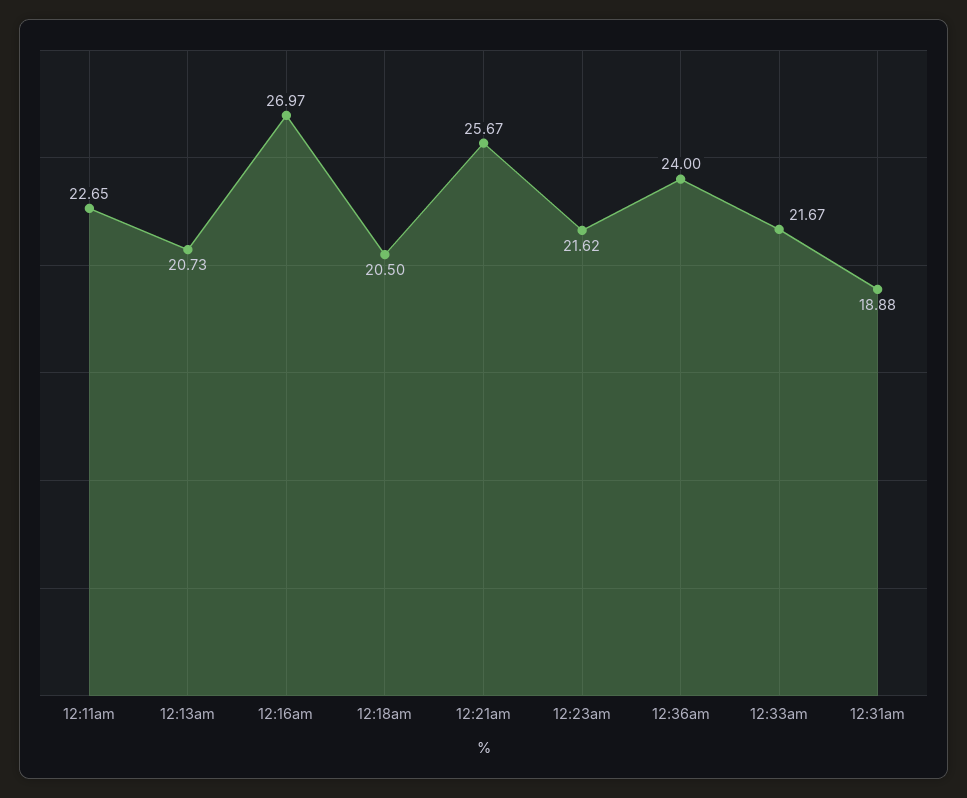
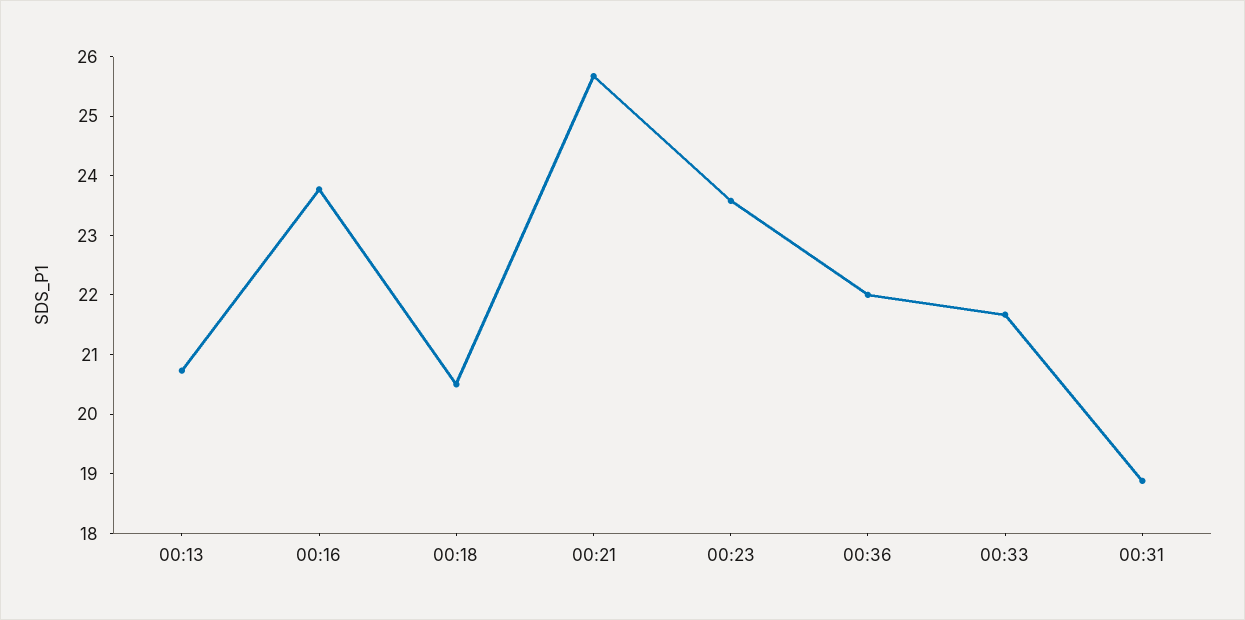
  {
-   "12:11am": 22.65,
    "12:13am": 20.73,
-   "12:16am": 26.97,
+   "12:16am": 23.8,
    "12:18am": 20.5,
    "12:21am": 25.67,
-   "12:23am": 21.62,
+   "12:23am": 23.6,
-   "12:36am": 24,
+   "12:36am": 22,
    "12:33am": 21.67,
    "12:31am": 18.88
  }

